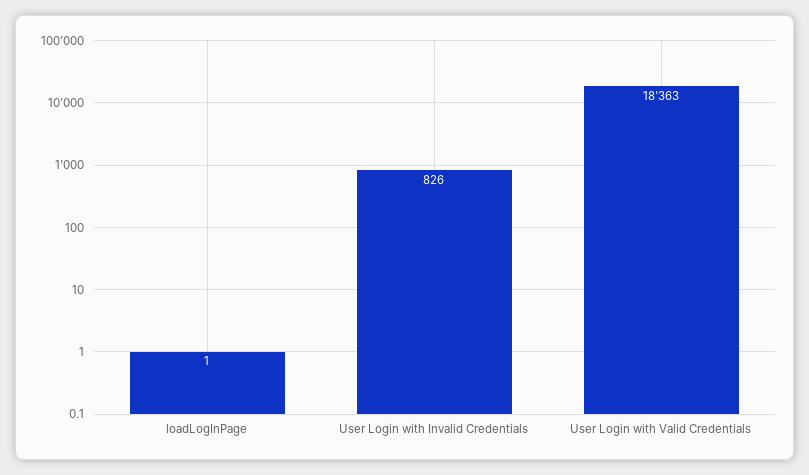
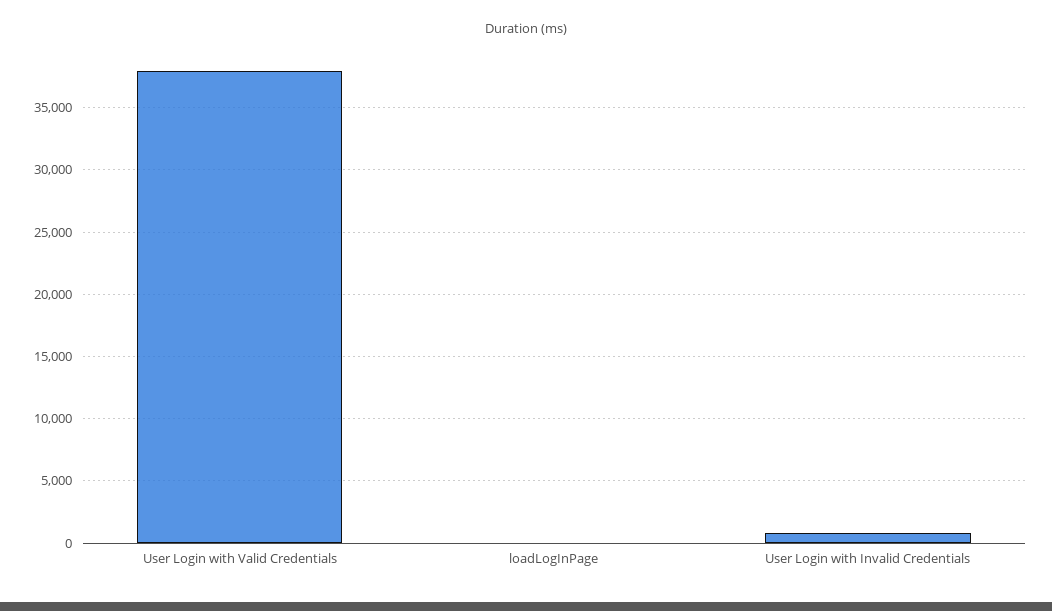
  {
    "loadLogInPage": 1,
    "User Login with Invalid Credentials": 826,
-   "User Login with Valid Credentials": 18363
+   "User Login with Valid Credentials": 38000
  }

